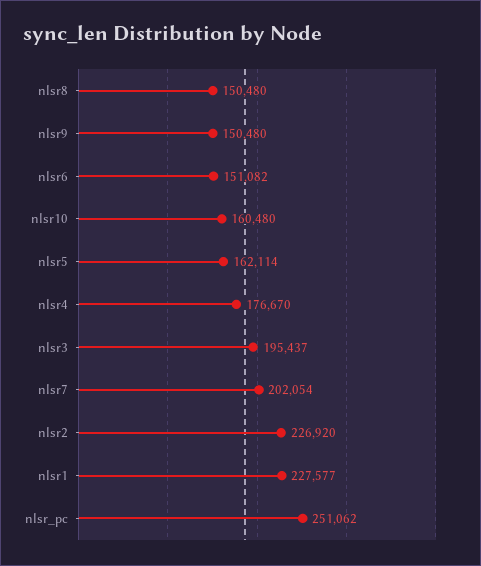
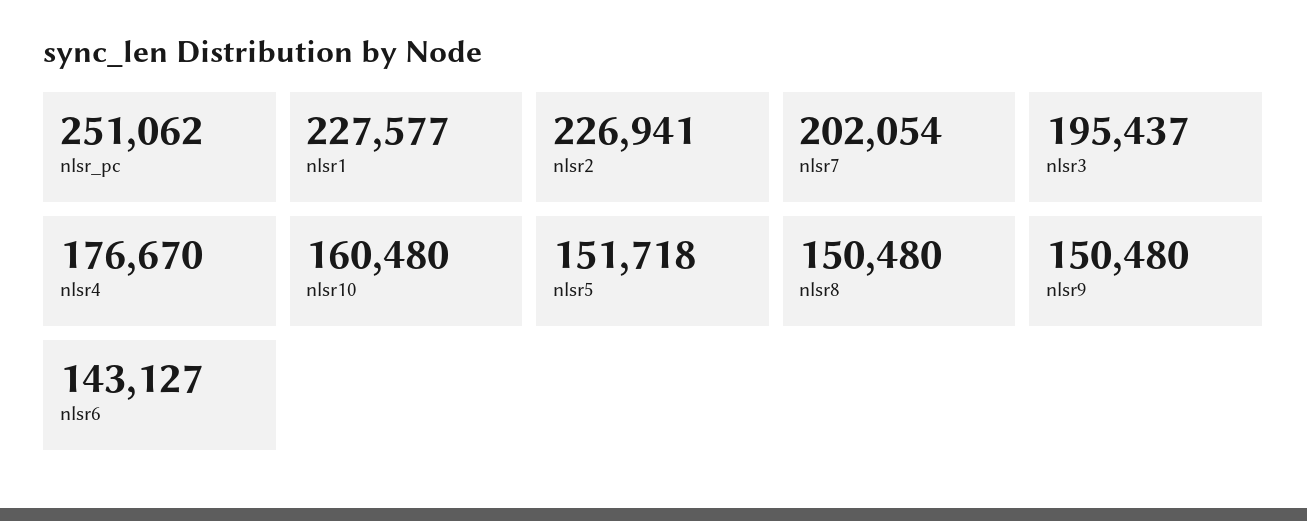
  {
    "nlsr8": 150480,
    "nlsr9": 150480,
-   "nlsr6": 151082,
+   "nlsr6": 143127,
    "nlsr10": 160480,
-   "nlsr5": 162114,
+   "nlsr5": 151718,
    "nlsr4": 176670,
    "nlsr3": 195437,
    "nlsr7": 202054,
-   "nlsr2": 226920,
+   "nlsr2": 226941,
    "nlsr1": 227577,
    "nlsr_pc": 251062
  }

